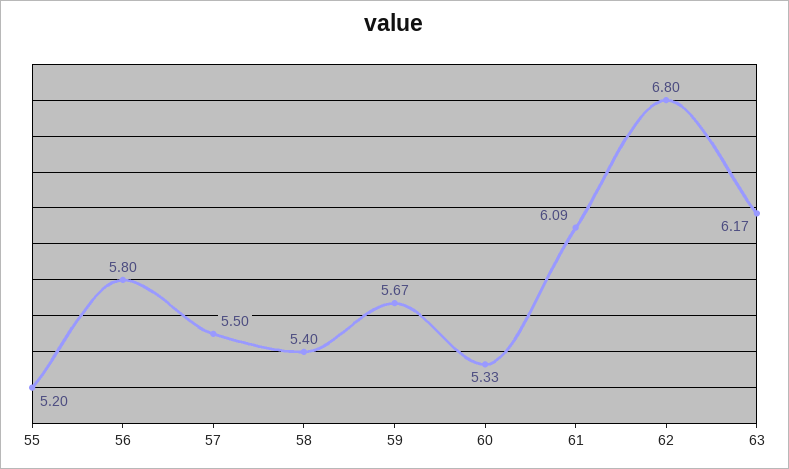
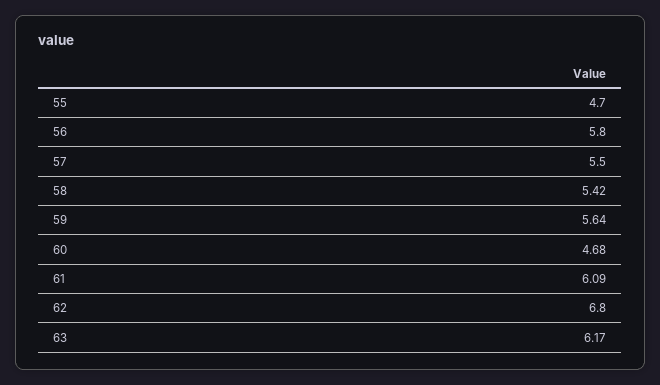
  {
-   "55": 5.2,
+   "55": 4.7,
    "56": 5.8,
    "57": 5.5,
-   "58": 5.4,
+   "58": 5.42,
-   "59": 5.67,
+   "59": 5.64,
-   "60": 5.33,
+   "60": 4.68,
    "61": 6.09,
    "62": 6.8,
    "63": 6.17
  }

